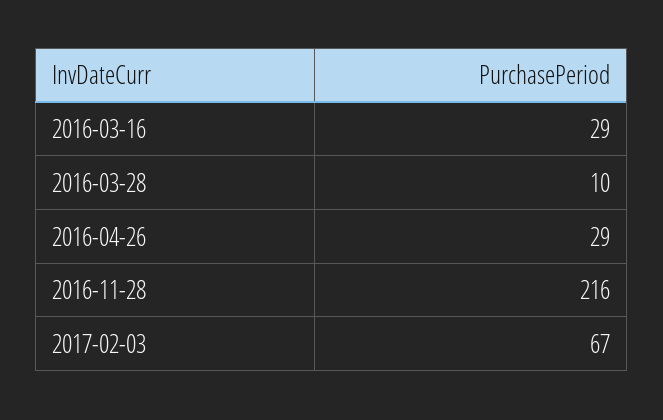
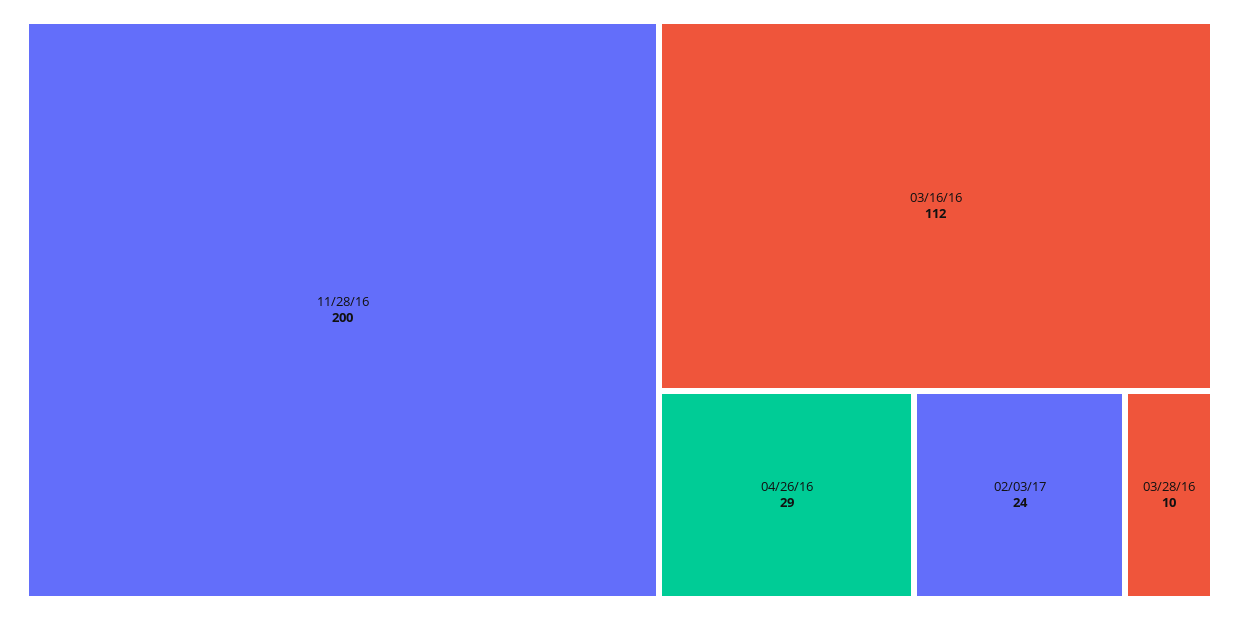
  {
-   "2016-03-16": 29,
+   "2016-03-16": 112,
    "2016-03-28": 10,
    "2016-04-26": 29,
-   "2016-11-28": 216,
+   "2016-11-28": 200,
-   "2017-02-03": 67
+   "2017-02-03": 24
  }

